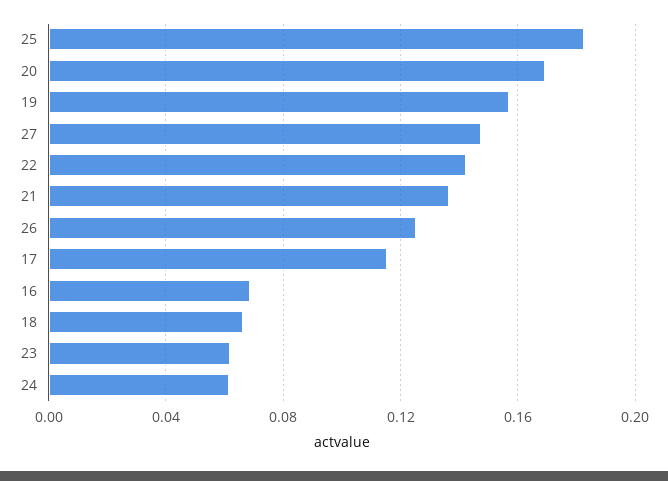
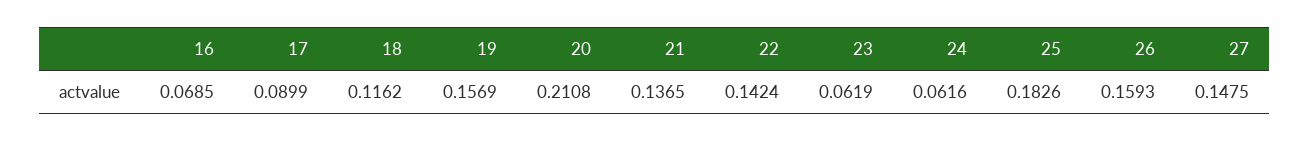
  {
    "25": 0.1826,
-   "20": 0.17,
+   "20": 0.2108,
    "19": 0.1569,
    "27": 0.1475,
    "22": 0.1424,
    "21": 0.1365,
-   "26": 0.125,
+   "26": 0.1593,
-   "17": 0.115,
+   "17": 0.0899,
    "16": 0.0685,
-   "18": 0.065,
+   "18": 0.1162,
    "23": 0.0619,
    "24": 0.0616
  }

